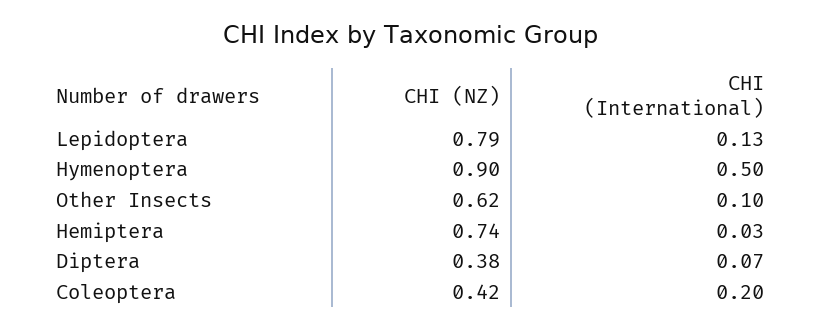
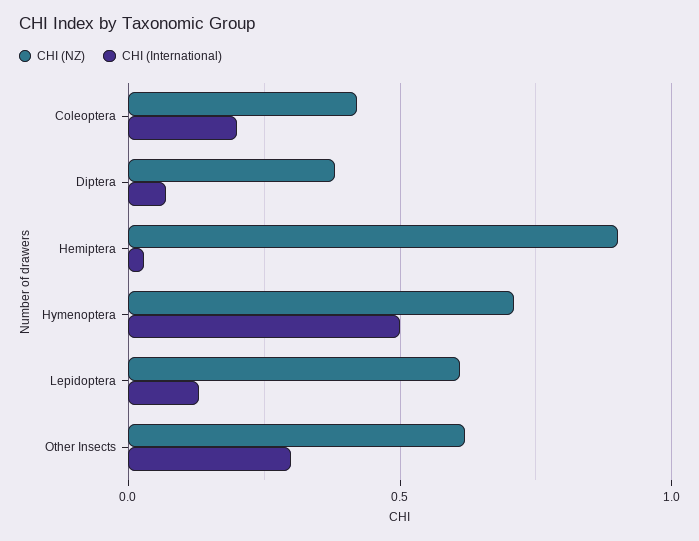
  {
    "CHI (NZ)": {
-     "Lepidoptera": 0.79,
+     "Lepidoptera": 0.6,
-     "Hymenoptera": 0.9,
+     "Hymenoptera": 0.7,
      "Other Insects": 0.62,
-     "Hemiptera": 0.74,
+     "Hemiptera": 0.9,
      "Diptera": 0.38,
      "Coleoptera": 0.42
    },
    "CHI (International)": {
      "Lepidoptera": 0.13,
      "Hymenoptera": 0.5,
-     "Other Insects": 0.1,
+     "Other Insects": 0.3,
      "Hemiptera": 0.03,
      "Diptera": 0.07,
      "Coleoptera": 0.2
    }
  }

